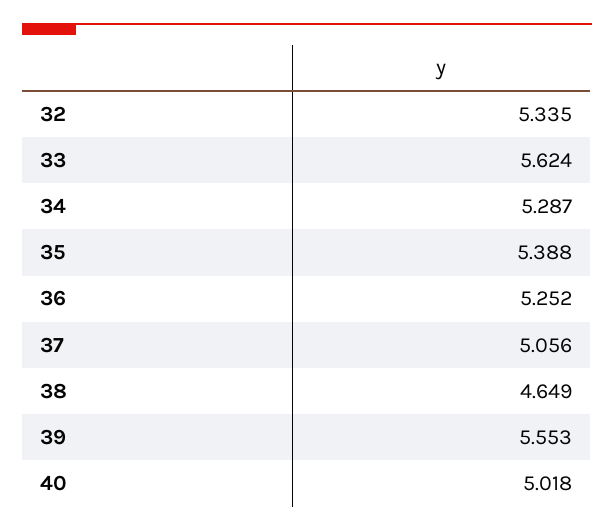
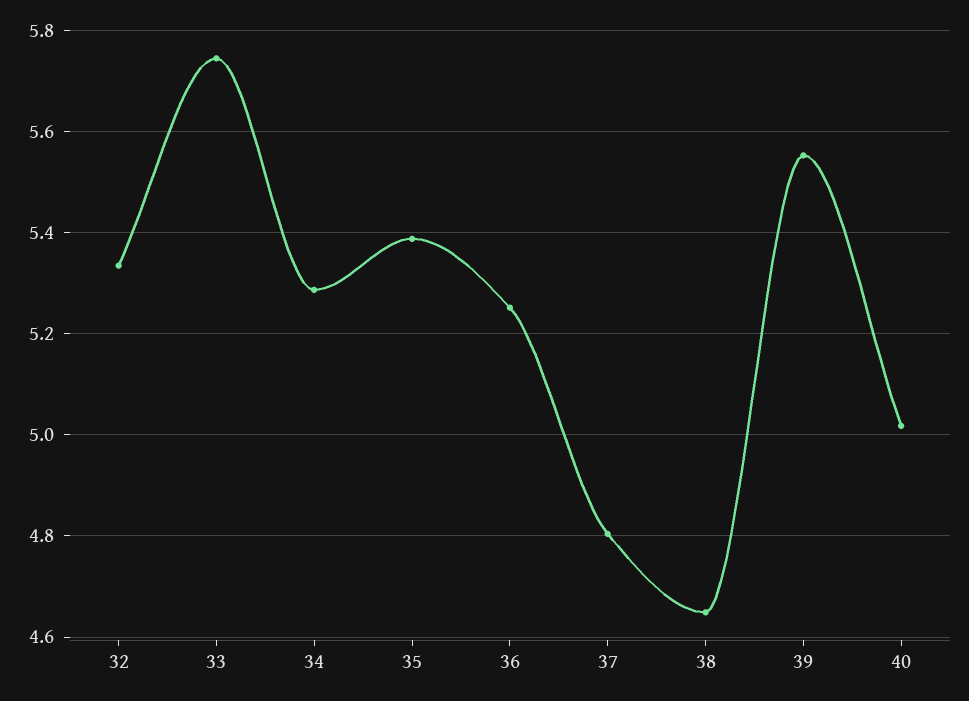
  {
    "32": 5.335,
-   "33": 5.624,
+   "33": 5.74,
    "34": 5.287,
    "35": 5.388,
    "36": 5.252,
-   "37": 5.056,
+   "37": 4.8,
    "38": 4.649,
    "39": 5.553,
    "40": 5.018
  }

